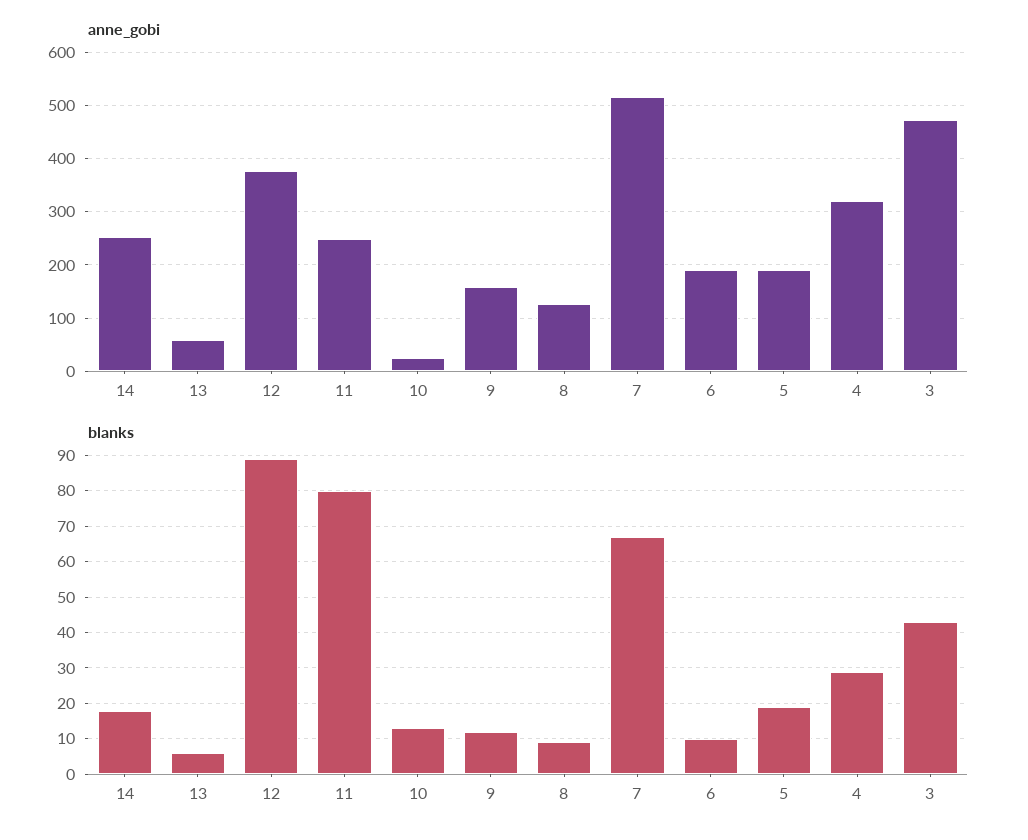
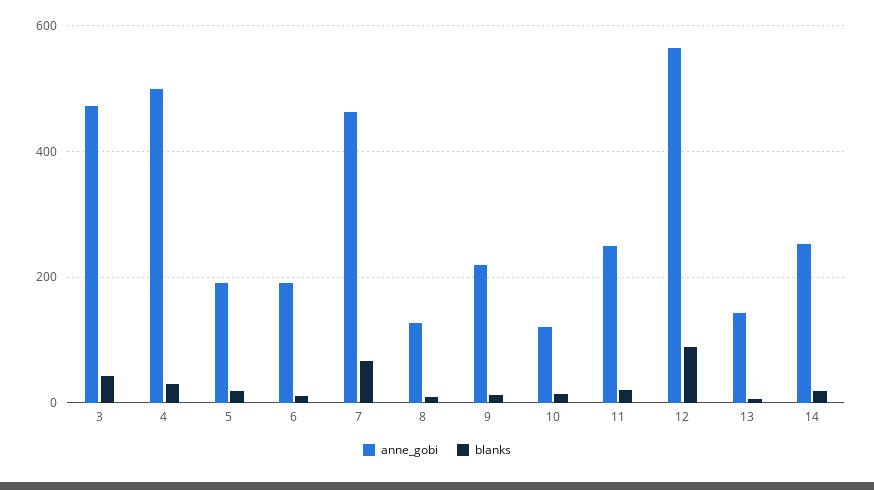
  {
    "anne_gobi": {
      "14": 260,
-     "13": 60,
+     "13": 140,
-     "12": 380,
+     "12": 560,
      "11": 240,
-     "10": 20,
+     "10": 120,
-     "9": 160,
+     "9": 220,
      "8": 120,
-     "7": 520,
+     "7": 460,
      "6": 200,
      "5": 200,
-     "4": 320,
+     "4": 500,
      "3": 480
    },
    "blanks": {
      "14": 20,
      "13": 5,
      "12": 90,
-     "11": 80,
+     "11": 20,
      "10": 15,
      "9": 10,
      "8": 10,
      "7": 65,
      "6": 10,
      "5": 20,
      "4": 30,
      "3": 45
    }
  }

